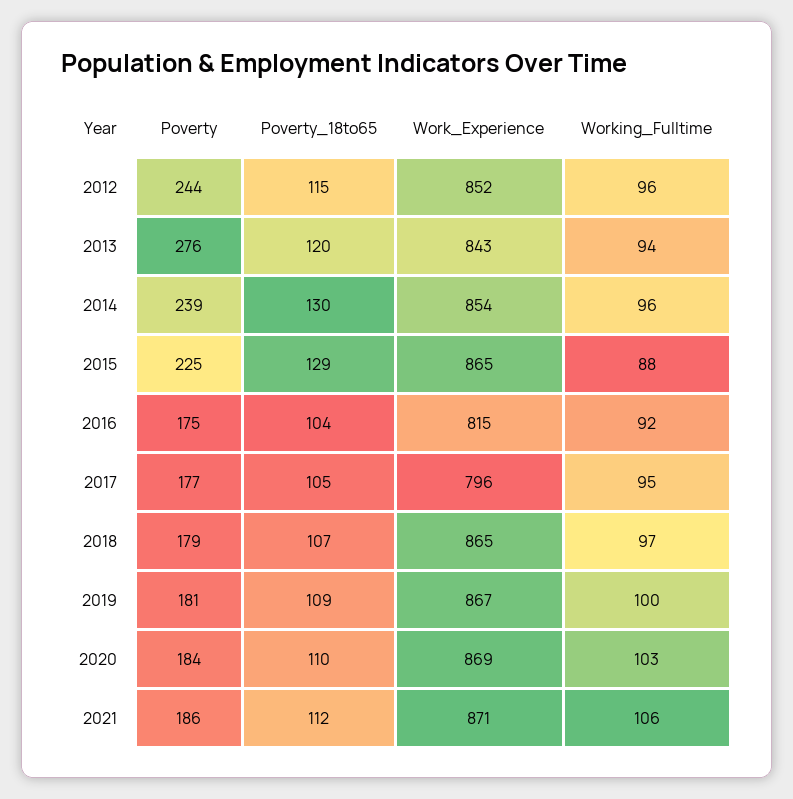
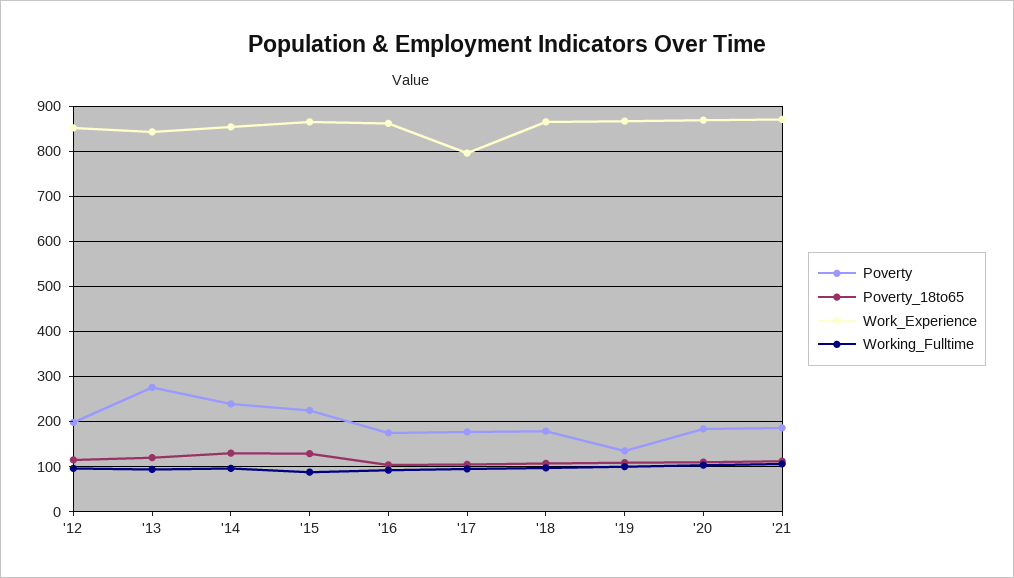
  {
    "Poverty": {
-     "2012": 244,
+     "2012": 200,
      "2013": 276,
      "2014": 239,
      "2015": 225,
      "2016": 175,
      "2017": 177,
      "2018": 179,
-     "2019": 181,
+     "2019": 140,
      "2020": 184,
      "2021": 186
    },
    "Poverty_18to65": {
      "2012": 115,
      "2013": 120,
      "2014": 130,
      "2015": 129,
      "2016": 104,
      "2017": 105,
      "2018": 107,
      "2019": 109,
      "2020": 110,
      "2021": 112
    },
    "Work_Experience": {
      "2012": 852,
      "2013": 843,
      "2014": 854,
      "2015": 865,
-     "2016": 815,
+     "2016": 860,
      "2017": 796,
      "2018": 865,
      "2019": 867,
      "2020": 869,
      "2021": 871
    },
    "Working_Fulltime": {
      "2012": 96,
      "2013": 94,
      "2014": 96,
      "2015": 88,
      "2016": 92,
      "2017": 95,
      "2018": 97,
      "2019": 100,
      "2020": 103,
      "2021": 106
    }
  }

